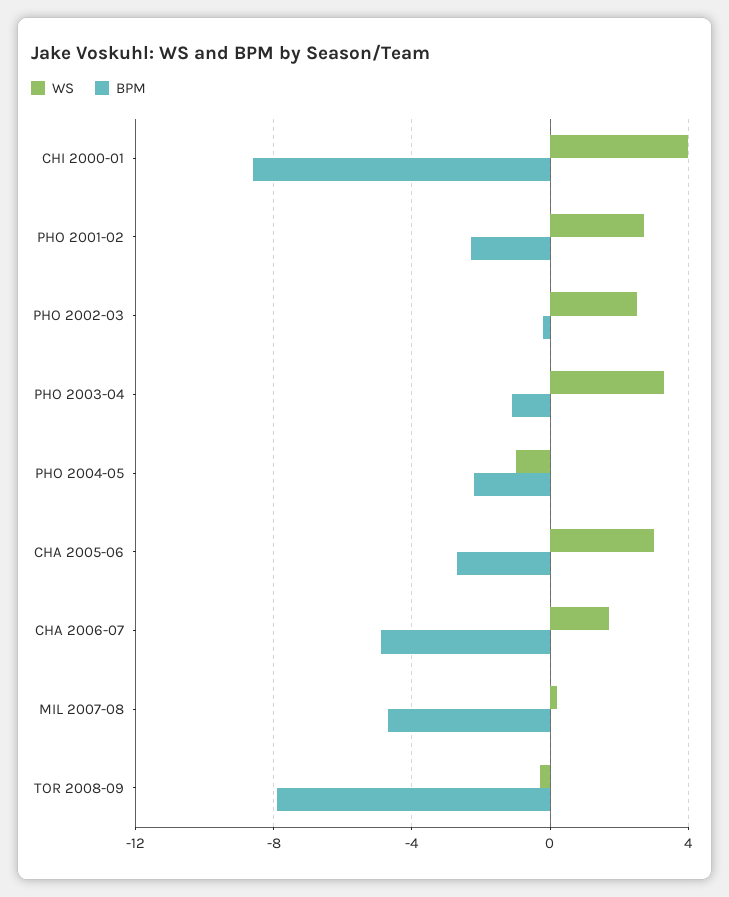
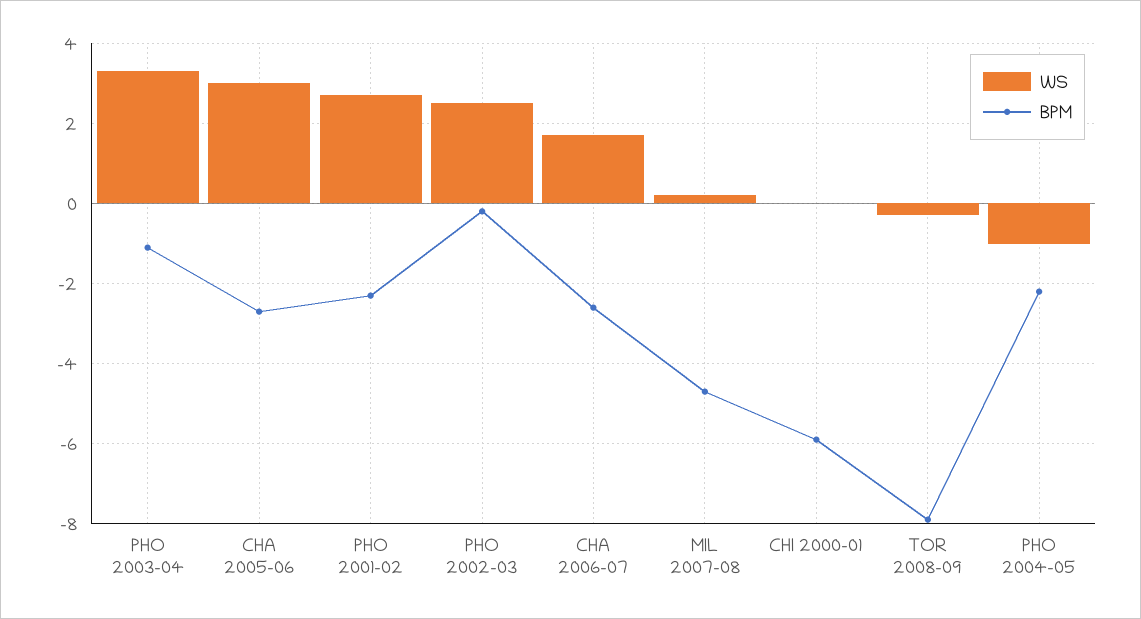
  {
    "WS": {
-     "CHI 2000-01": 4,
+     "CHI 2000-01": 0,
      "PHO 2001-02": 2.5,
      "PHO 2002-03": 2.5,
      "PHO 2003-04": 3.5,
      "PHO 2004-05": -1,
      "CHA 2005-06": 3,
      "CHA 2006-07": 1.5,
      "MIL 2007-08": 0,
      "TOR 2008-09": -0.5
    },
    "BPM": {
-     "CHI 2000-01": -8.5,
+     "CHI 2000-01": -6,
      "PHO 2001-02": -2.5,
      "PHO 2002-03": 0,
      "PHO 2003-04": -1,
      "PHO 2004-05": -2,
      "CHA 2005-06": -2.5,
-     "CHA 2006-07": -5,
+     "CHA 2006-07": -2.5,
      "MIL 2007-08": -4.5,
      "TOR 2008-09": -8
    }
  }

